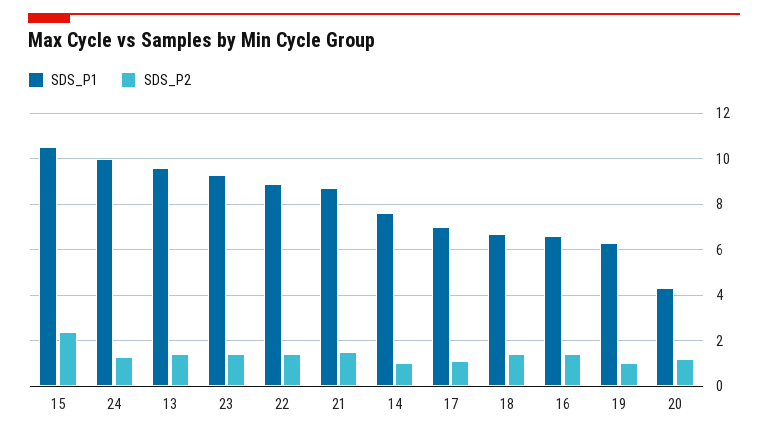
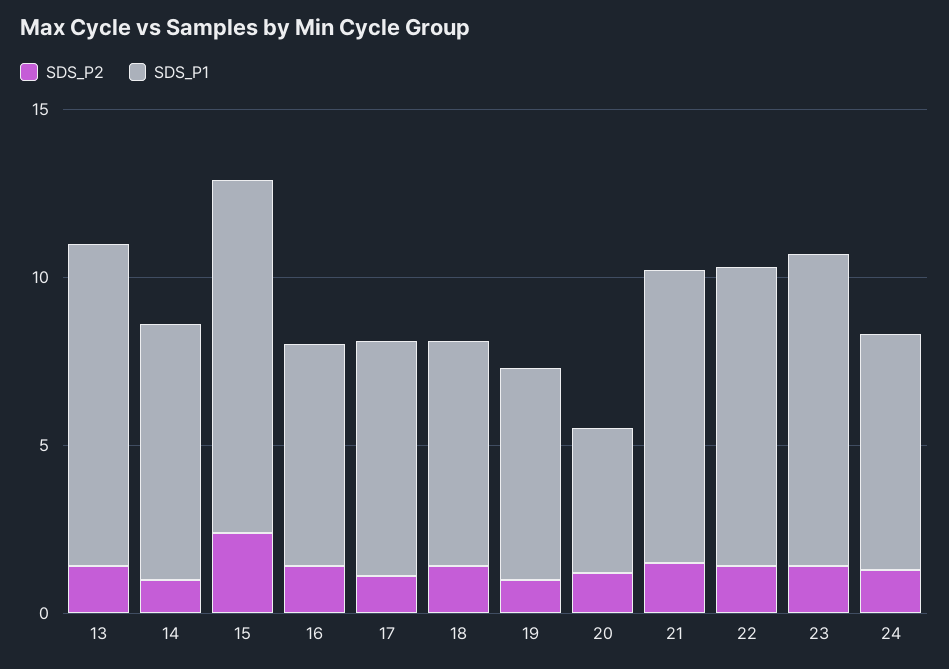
  {
    "SDS_P1": {
      "15": 10.5,
-     "24": 10,
+     "24": 7,
      "13": 9.5,
      "23": 9.5,
      "22": 9,
      "21": 8.5,
      "14": 7.5,
      "17": 7,
      "18": 6.5,
      "16": 6.5,
      "19": 6.5,
      "20": 4.5
    },
    "SDS_P2": {
      "15": 2.5,
      "24": 1.5,
      "13": 1.5,
      "23": 1.5,
      "22": 1.5,
      "21": 1.5,
      "14": 1,
      "17": 1,
      "18": 1.5,
      "16": 1.5,
      "19": 1,
      "20": 1
    }
  }

